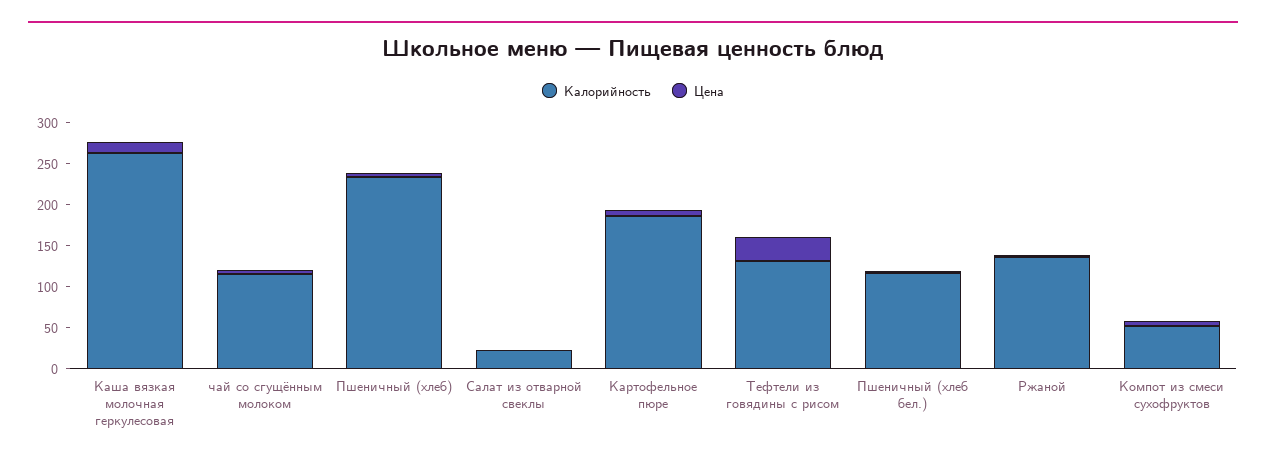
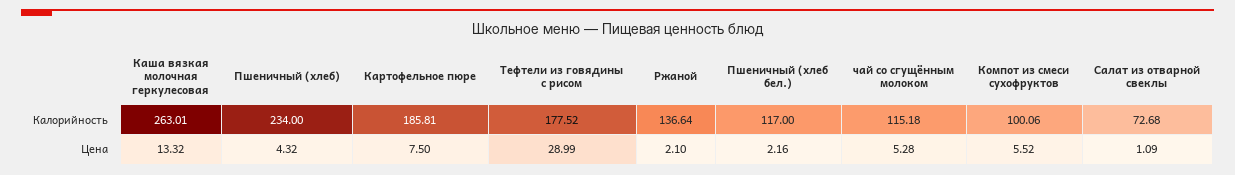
  {
    "Калорийность": {
      "Каша вязкая молочная геркулесовая": 263.01,
      "чай со сгущённым молоком": 115.18,
      "Пшеничный (хлеб)": 234,
-     "Салат из отварной свеклы": 20,
+     "Салат из отварной свеклы": 72.68,
      "Картофельное пюре": 185.81,
-     "Тефтели из говядины с рисом": 130,
+     "Тефтели из говядины с рисом": 177.52,
      "Пшеничный (хлеб бел.)": 117,
      "Ржаной": 136.64,
-     "Компот из смеси сухофруктов": 50
+     "Компот из смеси сухофруктов": 100.06
    },
    "Цена": {
      "Каша вязкая молочная геркулесовая": 13.32,
      "чай со сгущённым молоком": 5.28,
      "Пшеничный (хлеб)": 4.32,
      "Салат из отварной свеклы": 1.09,
      "Картофельное пюре": 7.5,
      "Тефтели из говядины с рисом": 28.99,
      "Пшеничный (хлеб бел.)": 2.16,
      "Ржаной": 2.1,
      "Компот из смеси сухофруктов": 5.52
    }
  }

